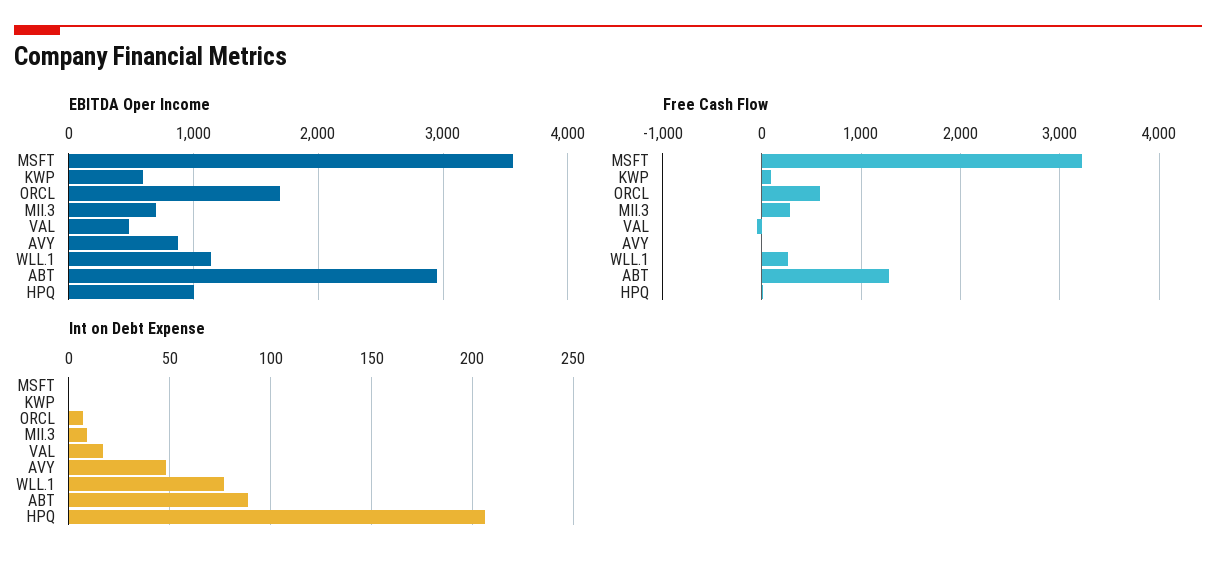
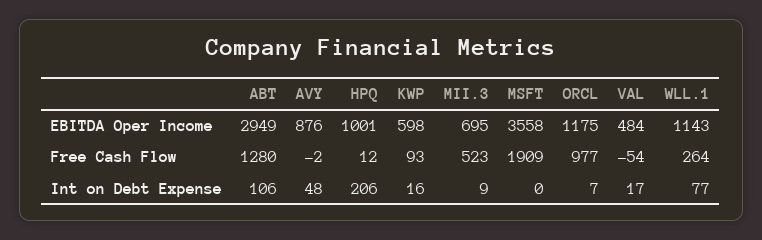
  {
    "EBITDA Oper Income": {
      "MSFT": 3558,
      "KWP": 598,
-     "ORCL": 1700,
+     "ORCL": 1175,
      "MII.3": 695,
      "VAL": 484,
      "AVY": 876,
      "WLL.1": 1143,
      "ABT": 2949,
      "HPQ": 1001
    },
    "Free Cash Flow": {
-     "MSFT": 3200,
+     "MSFT": 1909,
      "KWP": 93,
-     "ORCL": 600,
+     "ORCL": 977,
-     "MII.3": 300,
+     "MII.3": 523,
      "VAL": -54,
      "AVY": -2,
      "WLL.1": 264,
      "ABT": 1280,
      "HPQ": 12
    },
    "Int on Debt Expense": {
      "MSFT": 0,
-     "KWP": 0,
+     "KWP": 16,
      "ORCL": 7,
      "MII.3": 9,
      "VAL": 17,
      "AVY": 48,
      "WLL.1": 77,
-     "ABT": 90,
+     "ABT": 106,
      "HPQ": 206
    }
  }

